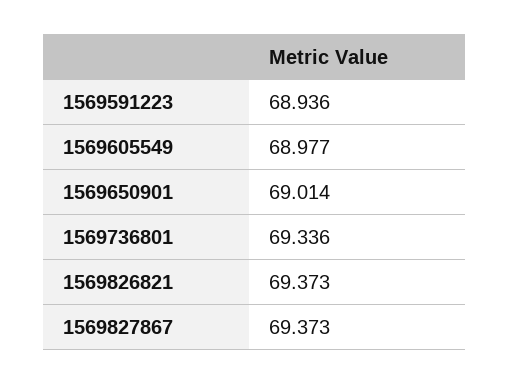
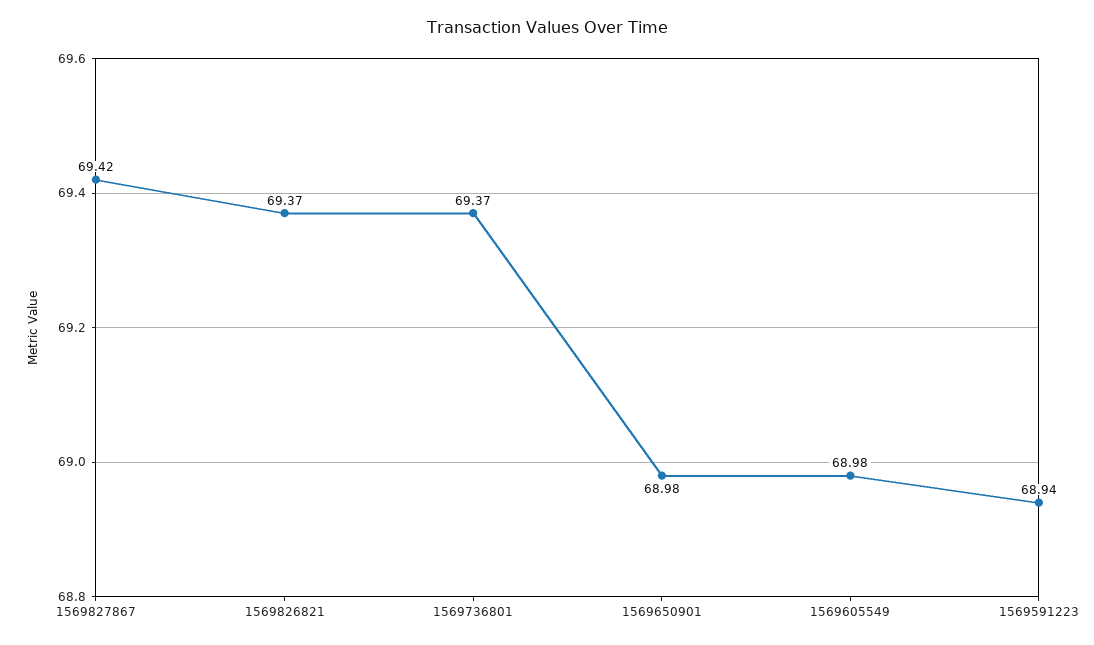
  {
    "1569591223": 68.936,
    "1569605549": 68.977,
-   "1569650901": 69.014,
+   "1569650901": 68.98,
-   "1569736801": 69.336,
+   "1569736801": 69.37,
    "1569826821": 69.373,
-   "1569827867": 69.373
+   "1569827867": 69.42
  }

